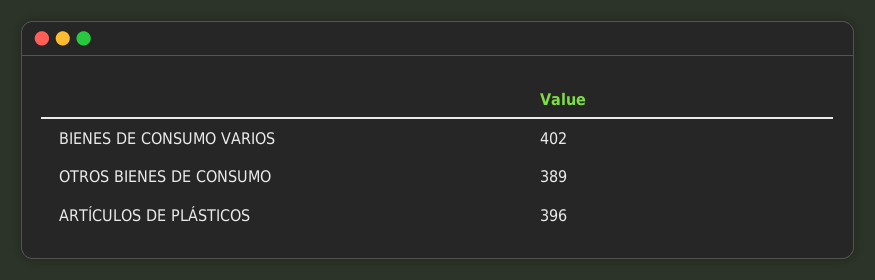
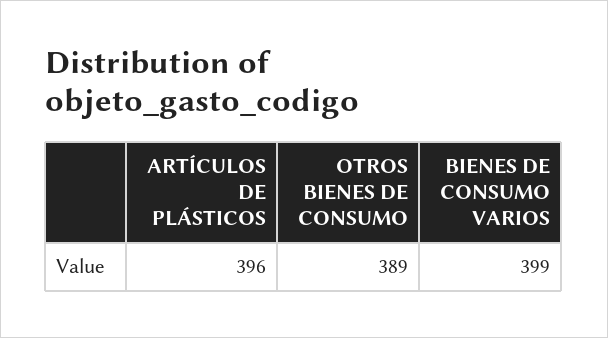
  {
-   "BIENES DE CONSUMO VARIOS": 402,
+   "BIENES DE CONSUMO VARIOS": 399,
    "OTROS BIENES DE CONSUMO": 389,
    "ARTÍCULOS DE PLÁSTICOS": 396
  }

